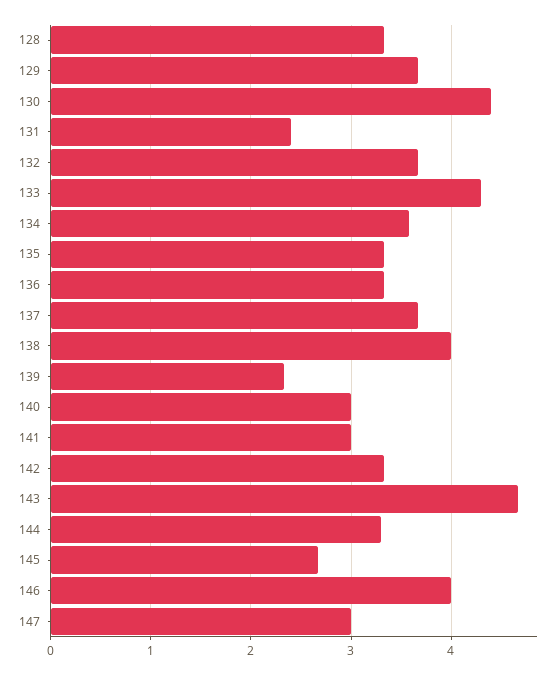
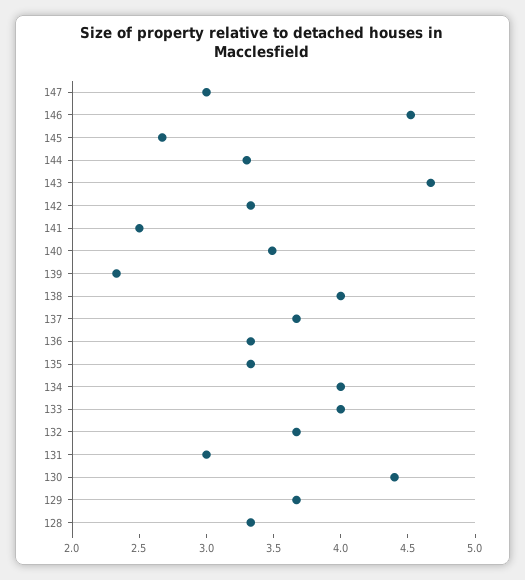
  {
    "128": 3.3,
    "129": 3.7,
    "130": 4.4,
-   "131": 2.4,
+   "131": 3,
    "132": 3.7,
-   "133": 4.3,
+   "133": 4,
-   "134": 3.6,
+   "134": 4,
    "135": 3.3,
    "136": 3.3,
    "137": 3.7,
    "138": 4,
    "139": 2.3,
-   "140": 3,
+   "140": 3.5,
-   "141": 3,
+   "141": 2.5,
    "142": 3.3,
    "143": 4.7,
    "144": 3.3,
    "145": 2.7,
-   "146": 4,
+   "146": 4.5,
    "147": 3
  }

